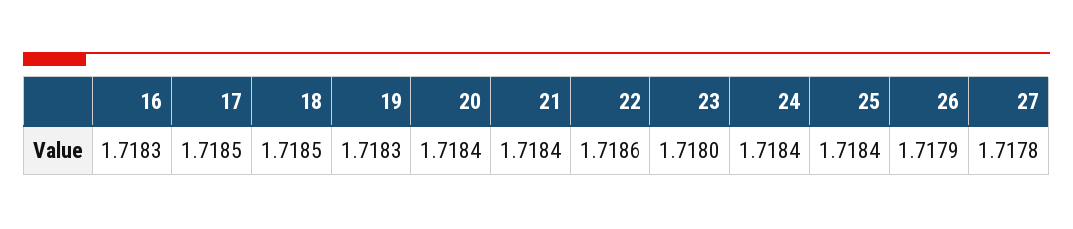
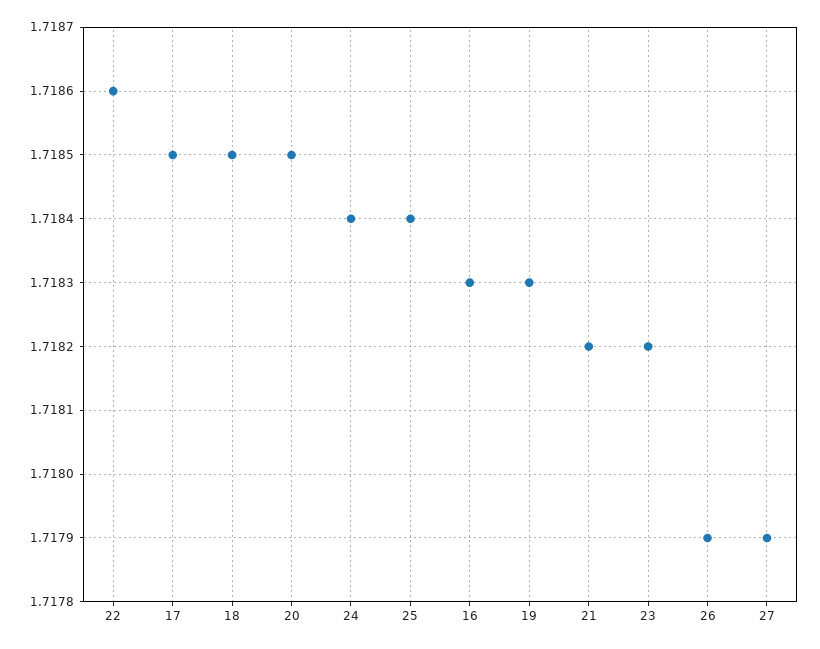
  {
    "16": 1.7183,
    "17": 1.7185,
    "18": 1.7185,
    "19": 1.7183,
-   "20": 1.7184,
+   "20": 1.7185,
-   "21": 1.7184,
+   "21": 1.7182,
    "22": 1.7186,
-   "23": 1.718,
+   "23": 1.7182,
    "24": 1.7184,
    "25": 1.7184,
    "26": 1.7179,
-   "27": 1.7178
+   "27": 1.7179
  }

